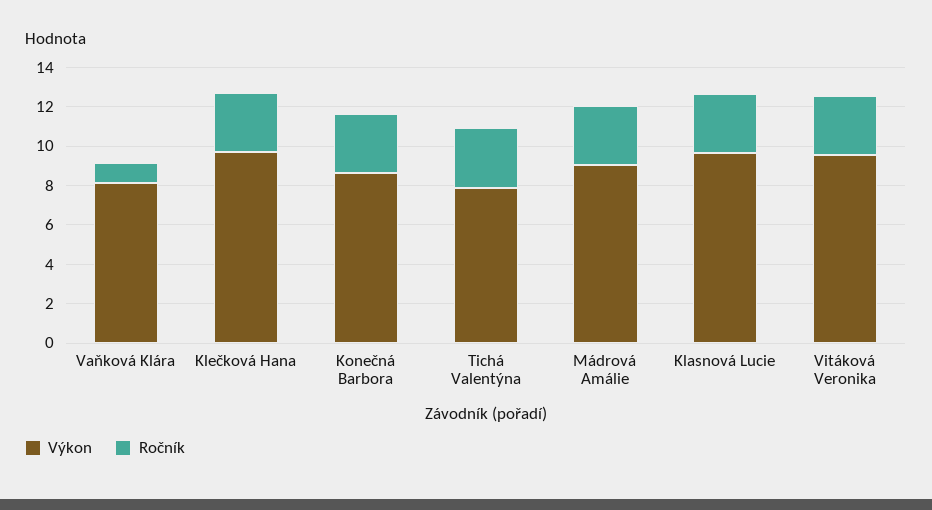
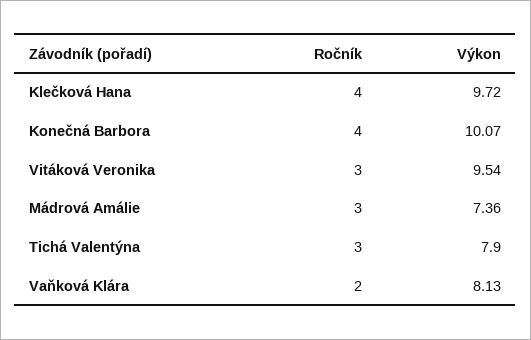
  {
    "Výkon": {
      "Vaňková Klára": 8.13,
      "Klečková Hana": 9.72,
-     "Konečná Barbora": 8.5,
+     "Konečná Barbora": 10.07,
      "Tichá Valentýna": 7.9,
-     "Mádrová Amálie": 9,
+     "Mádrová Amálie": 7.36,
-     "Klasnová Lucie": 9.5,
      "Vitáková Veronika": 9.54
    },
    "Ročník": {
-     "Vaňková Klára": 1,
+     "Vaňková Klára": 2,
-     "Klečková Hana": 3,
+     "Klečková Hana": 4,
-     "Konečná Barbora": 3,
+     "Konečná Barbora": 4,
      "Tichá Valentýna": 3,
      "Mádrová Amálie": 3,
-     "Klasnová Lucie": 3,
      "Vitáková Veronika": 3
    }
  }

